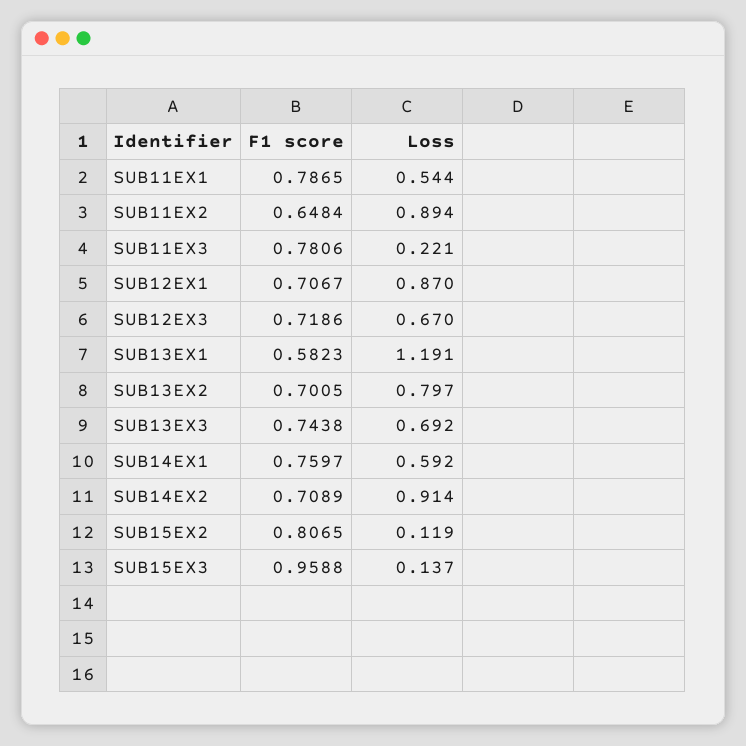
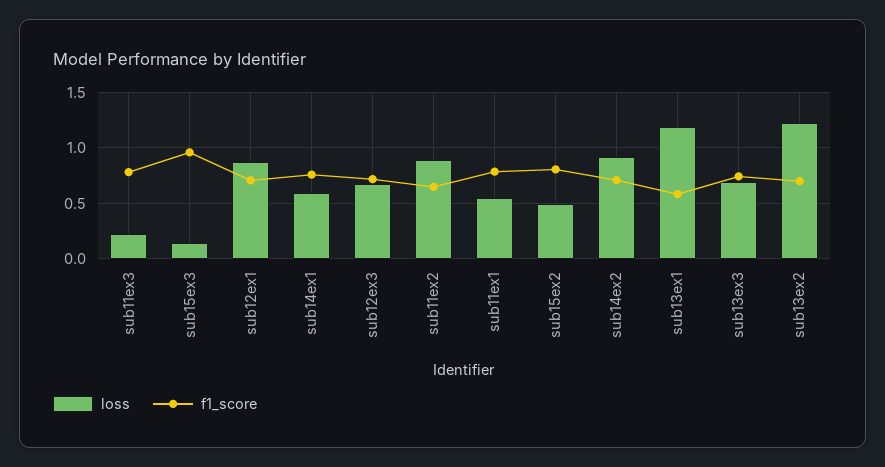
  {
    "F1 score": {
      "SUB11EX1": 0.7865,
      "SUB11EX2": 0.6484,
      "SUB11EX3": 0.7806,
      "SUB12EX1": 0.7067,
      "SUB12EX3": 0.7186,
      "SUB13EX1": 0.5823,
      "SUB13EX2": 0.7005,
      "SUB13EX3": 0.7438,
      "SUB14EX1": 0.7597,
      "SUB14EX2": 0.7089,
      "SUB15EX2": 0.8065,
      "SUB15EX3": 0.9588
    },
    "Loss": {
      "SUB11EX1": 0.544,
      "SUB11EX2": 0.894,
      "SUB11EX3": 0.221,
      "SUB12EX1": 0.87,
      "SUB12EX3": 0.67,
      "SUB13EX1": 1.191,
-     "SUB13EX2": 0.797,
+     "SUB13EX2": 1.2,
      "SUB13EX3": 0.692,
      "SUB14EX1": 0.592,
      "SUB14EX2": 0.914,
-     "SUB15EX2": 0.119,
+     "SUB15EX2": 0.5,
      "SUB15EX3": 0.137
    }
  }

